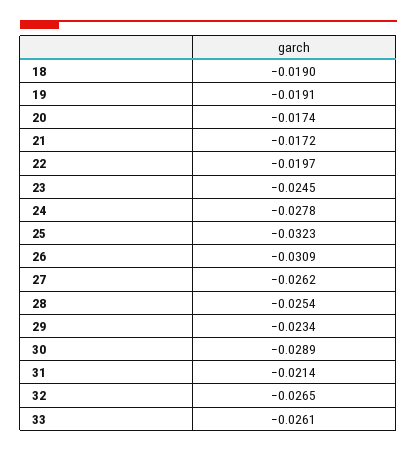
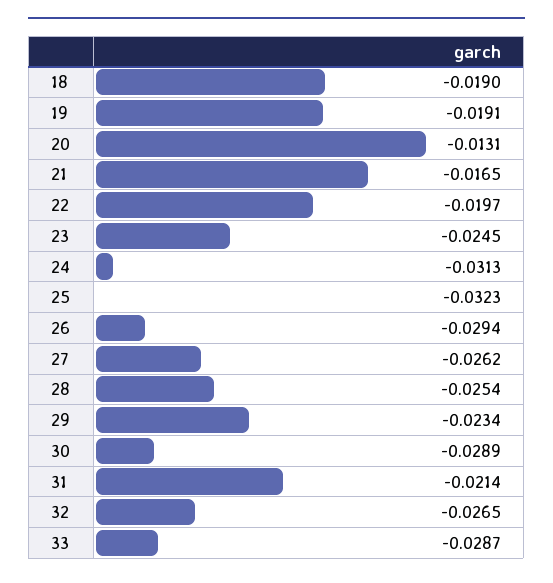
  {
    "18": -0.019,
    "19": -0.0191,
-   "20": -0.0174,
+   "20": -0.0131,
-   "21": -0.0172,
+   "21": -0.0165,
    "22": -0.0197,
    "23": -0.0245,
-   "24": -0.0278,
+   "24": -0.0313,
    "25": -0.0323,
-   "26": -0.0309,
+   "26": -0.0294,
    "27": -0.0262,
    "28": -0.0254,
    "29": -0.0234,
    "30": -0.0289,
    "31": -0.0214,
    "32": -0.0265,
-   "33": -0.0261
+   "33": -0.0287
  }

